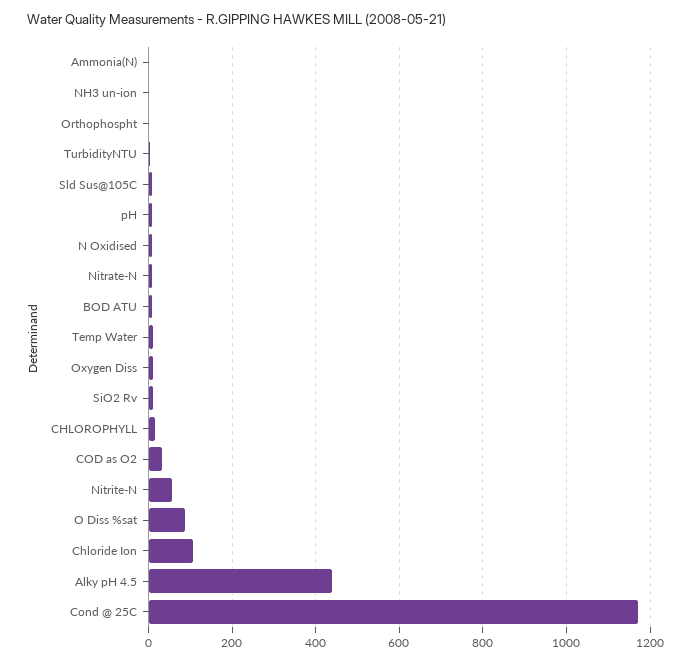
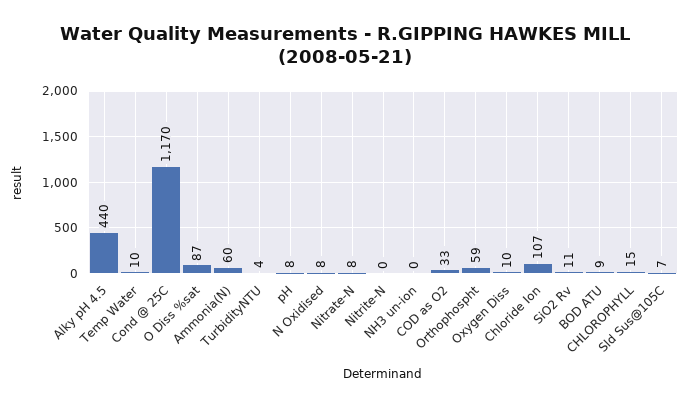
  {
-   "Ammonia(N)": 0,
+   "Ammonia(N)": 60,
    "NH3 un-ion": 0,
-   "Orthophospht": 0,
+   "Orthophospht": 59,
    "TurbidityNTU": 4,
    "Sld Sus@105C": 7,
    "pH": 8,
    "N Oxidised": 8,
    "Nitrate-N": 8,
    "BOD ATU": 9,
    "Temp Water": 10,
    "Oxygen Diss": 10,
    "SiO2 Rv": 11,
    "CHLOROPHYLL": 15,
    "COD as O2": 33,
-   "Nitrite-N": 60,
+   "Nitrite-N": 0,
    "O Diss %sat": 87,
    "Chloride Ion": 107,
    "Alky pH 4.5": 440,
    "Cond @ 25C": 1170
  }

